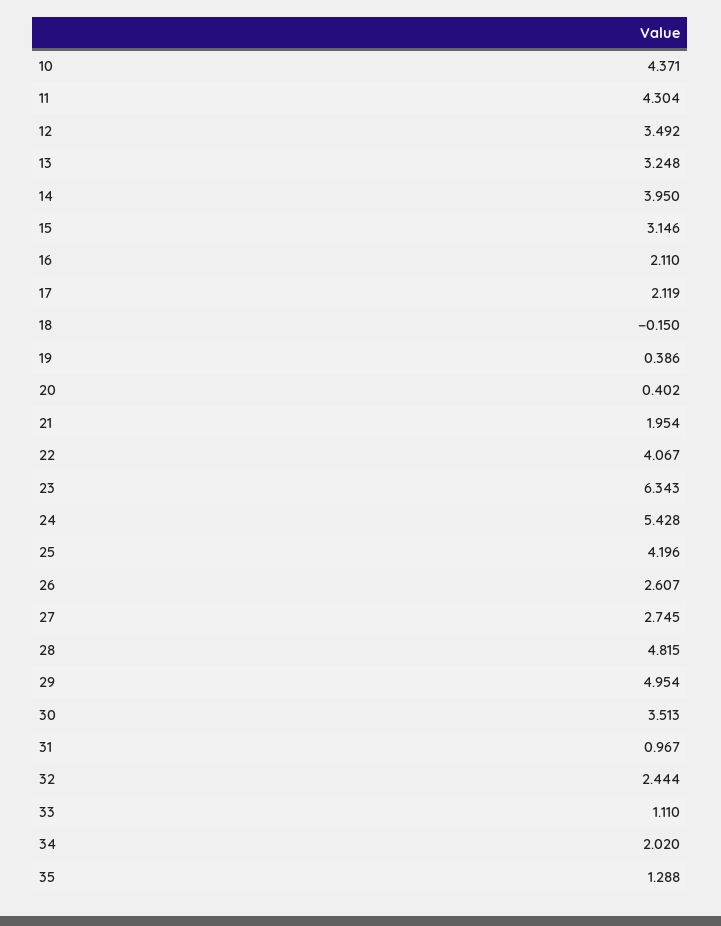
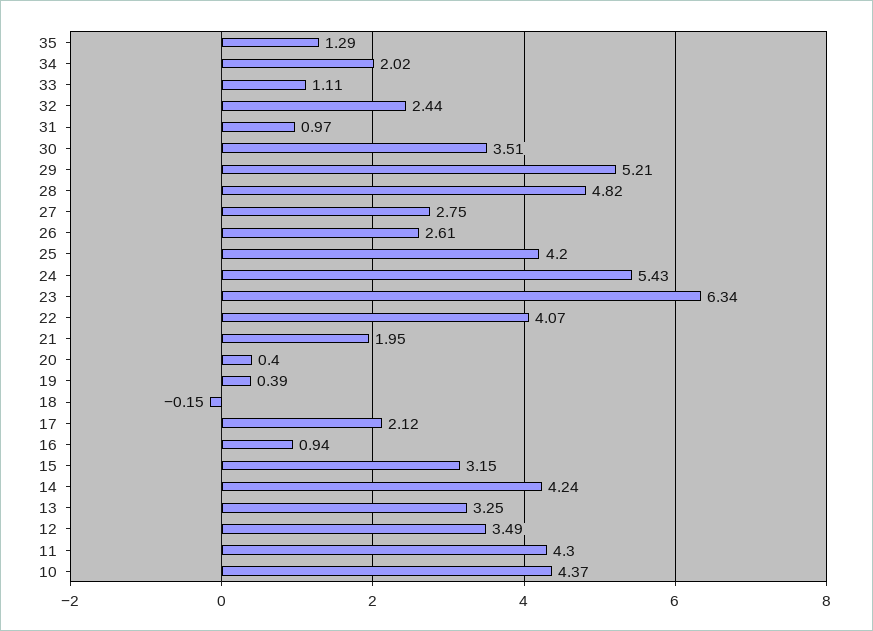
  {
    "10": 4.371,
    "11": 4.304,
    "12": 3.492,
    "13": 3.248,
-   "14": 3.95,
+   "14": 4.24,
    "15": 3.146,
-   "16": 2.11,
+   "16": 0.94,
    "17": 2.119,
    "18": -0.15,
    "19": 0.386,
    "20": 0.402,
    "21": 1.954,
    "22": 4.067,
    "23": 6.343,
    "24": 5.428,
    "25": 4.196,
    "26": 2.607,
    "27": 2.745,
    "28": 4.815,
-   "29": 4.954,
+   "29": 5.21,
    "30": 3.513,
    "31": 0.967,
    "32": 2.444,
    "33": 1.11,
    "34": 2.02,
    "35": 1.288
  }

